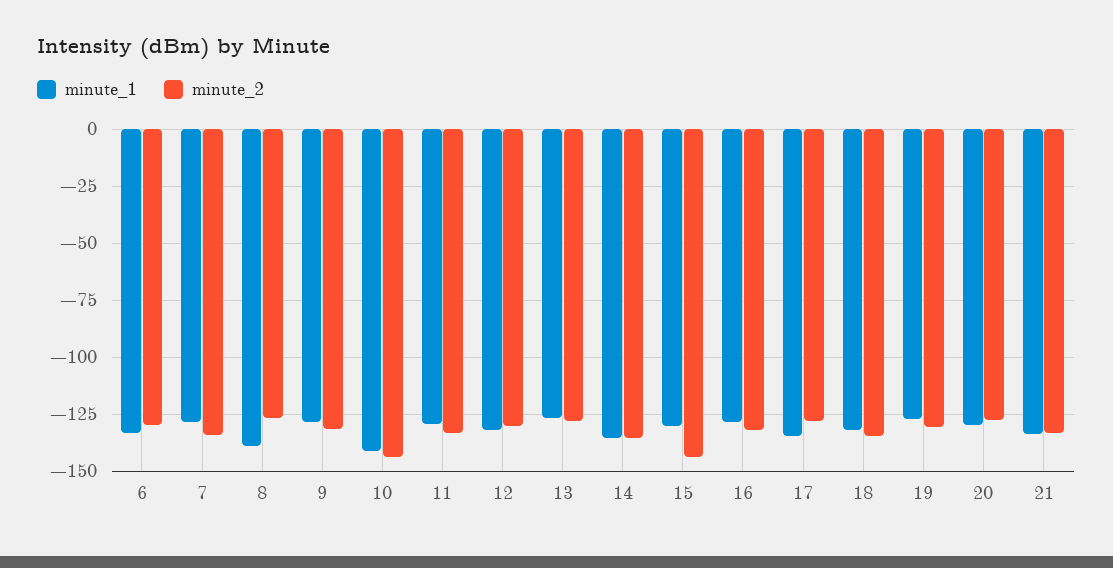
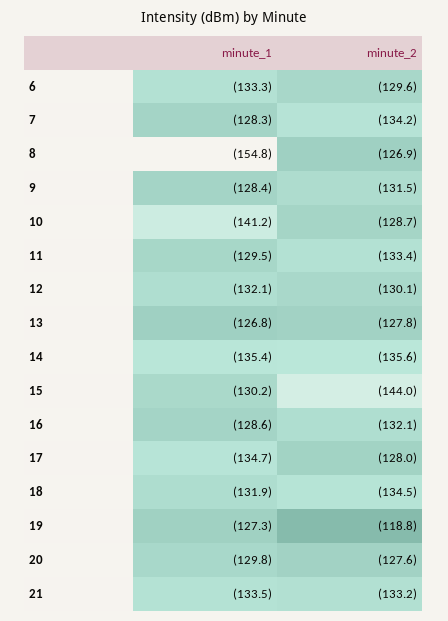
  {
    "minute_1": {
      "6": -133.3,
      "7": -128.3,
-     "8": -140,
+     "8": -154.8,
      "9": -128.4,
      "10": -141.2,
      "11": -129.5,
      "12": -132.1,
      "13": -126.8,
      "14": -135.4,
      "15": -130.2,
      "16": -128.6,
      "17": -134.7,
      "18": -131.9,
      "19": -127.3,
      "20": -129.8,
      "21": -133.5
    },
    "minute_2": {
      "6": -129.6,
      "7": -134.2,
      "8": -126.9,
      "9": -131.5,
-     "10": -145,
+     "10": -128.7,
      "11": -133.4,
      "12": -130.1,
      "13": -127.8,
      "14": -135.6,
      "15": -144,
      "16": -132.1,
      "17": -128,
      "18": -134.5,
-     "19": -130,
+     "19": -118.8,
      "20": -127.6,
      "21": -133.2
    }
  }

